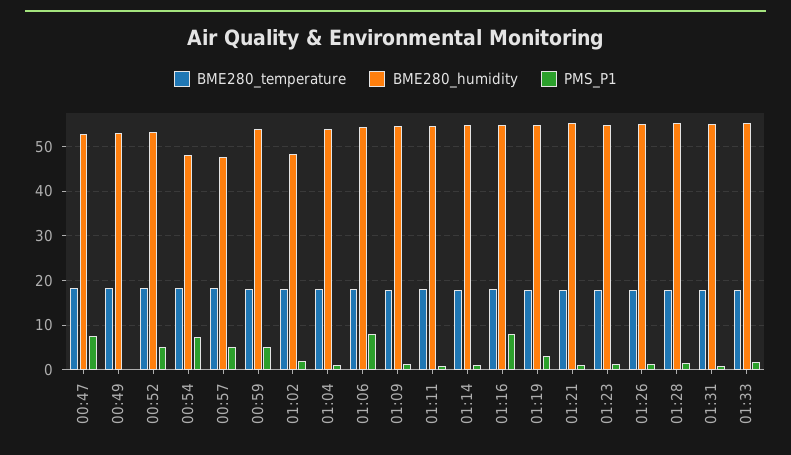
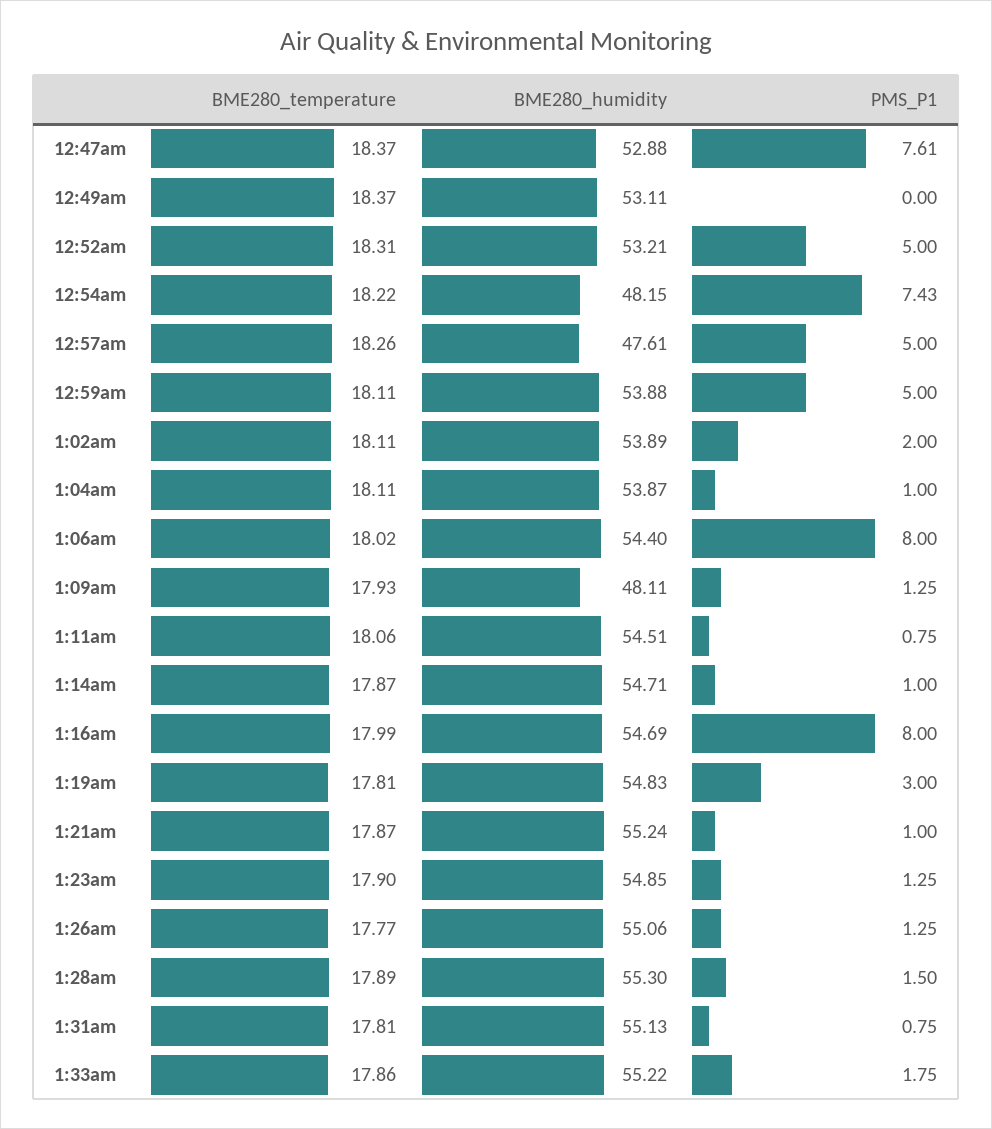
  {
    "BME280_temperature": {
      "00:47": 18.37,
      "00:49": 18.37,
      "00:52": 18.31,
      "00:54": 18.22,
      "00:57": 18.26,
      "00:59": 18.11,
      "01:02": 18.11,
      "01:04": 18.11,
      "01:06": 18.02,
      "01:09": 17.93,
      "01:11": 18.06,
      "01:14": 17.87,
      "01:16": 17.99,
      "01:19": 17.81,
      "01:21": 17.87,
      "01:23": 17.9,
      "01:26": 17.77,
      "01:28": 17.89,
      "01:31": 17.81,
      "01:33": 17.86
    },
    "BME280_humidity": {
      "00:47": 52.88,
      "00:49": 53.11,
      "00:52": 53.21,
      "00:54": 48.15,
      "00:57": 47.61,
      "00:59": 53.88,
-     "01:02": 48,
+     "01:02": 53.89,
      "01:04": 53.87,
      "01:06": 54.4,
-     "01:09": 54,
+     "01:09": 48.11,
      "01:11": 54.51,
      "01:14": 54.71,
      "01:16": 54.69,
      "01:19": 54.83,
      "01:21": 55.24,
      "01:23": 54.85,
      "01:26": 55.06,
      "01:28": 55.3,
      "01:31": 55.13,
      "01:33": 55.22
    },
    "PMS_P1": {
      "00:47": 7.61,
      "00:49": 0,
      "00:52": 5,
      "00:54": 7.43,
      "00:57": 5,
      "00:59": 5,
      "01:02": 2,
      "01:04": 1,
      "01:06": 8,
      "01:09": 1.25,
      "01:11": 0.75,
      "01:14": 1,
      "01:16": 8,
      "01:19": 3,
      "01:21": 1,
      "01:23": 1.25,
      "01:26": 1.25,
      "01:28": 1.5,
      "01:31": 0.75,
      "01:33": 1.75
    }
  }

